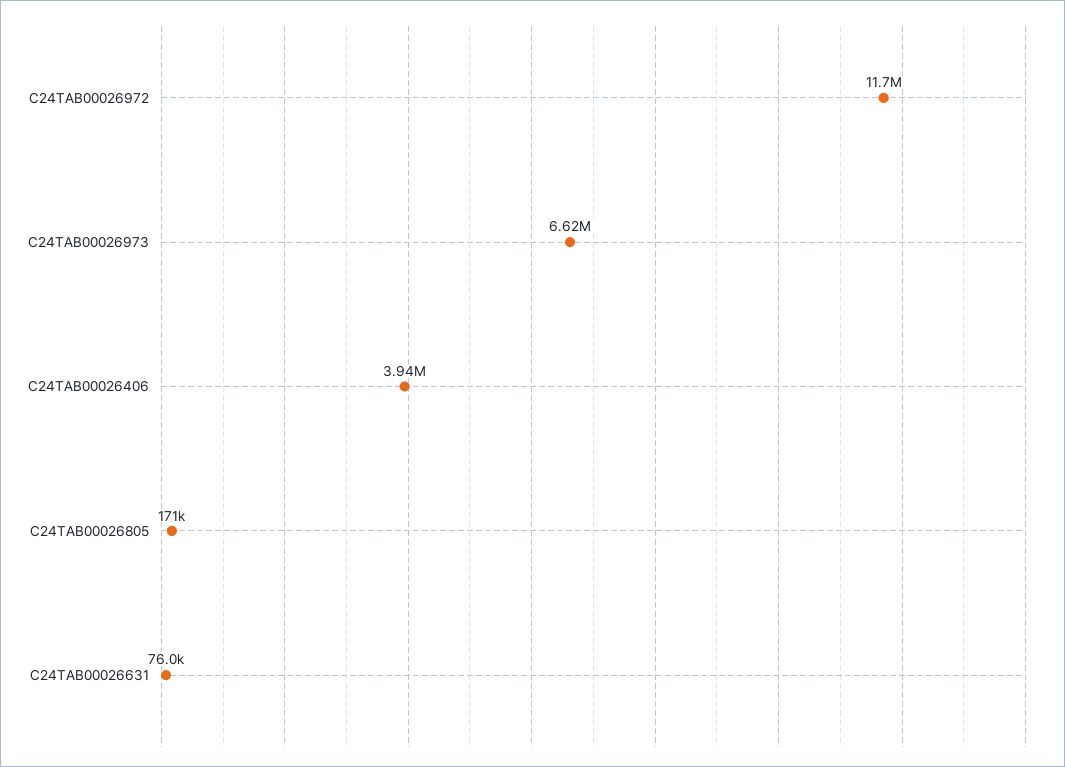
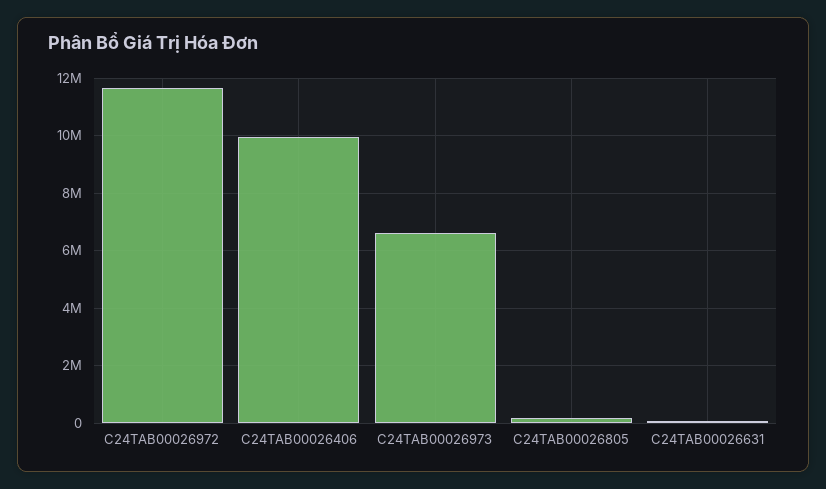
  {
    "C24TAB00026972": 11700000,
    "C24TAB00026973": 6620000,
-   "C24TAB00026406": 3940000,
+   "C24TAB00026406": 10000000,
    "C24TAB00026805": 171000,
    "C24TAB00026631": 76000
  }

